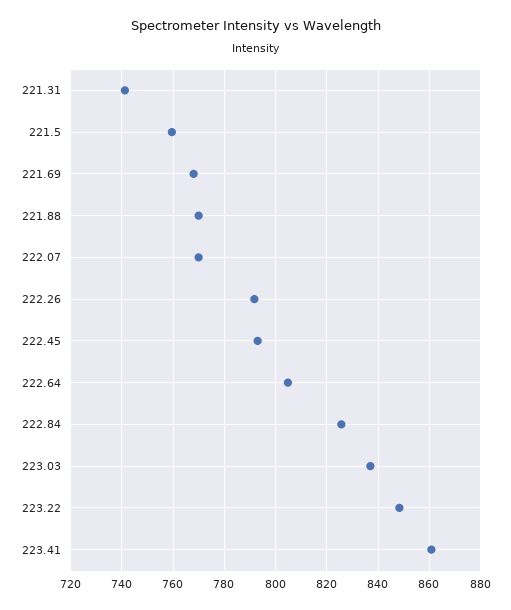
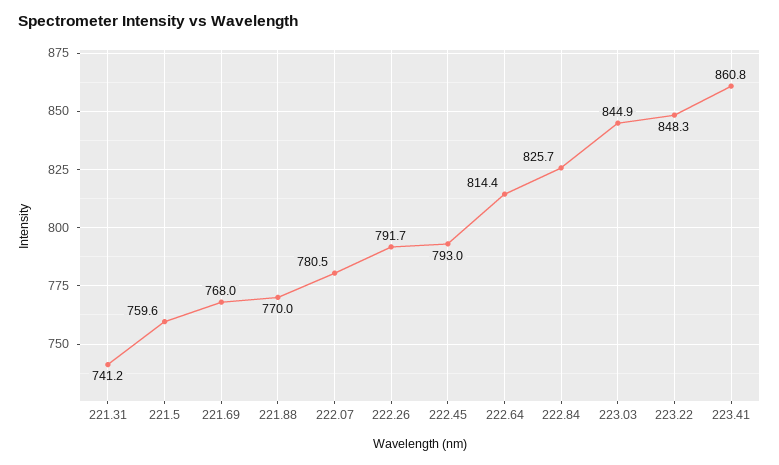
  {
    "221.31": 741.2,
    "221.5": 759.6,
    "221.69": 768,
    "221.88": 770,
-   "222.07": 770,
+   "222.07": 780.5,
    "222.26": 791.7,
    "222.45": 793,
-   "222.64": 805,
+   "222.64": 814.4,
    "222.84": 825.7,
-   "223.03": 837.5,
+   "223.03": 844.9,
    "223.22": 848.3,
    "223.41": 860.8
  }

